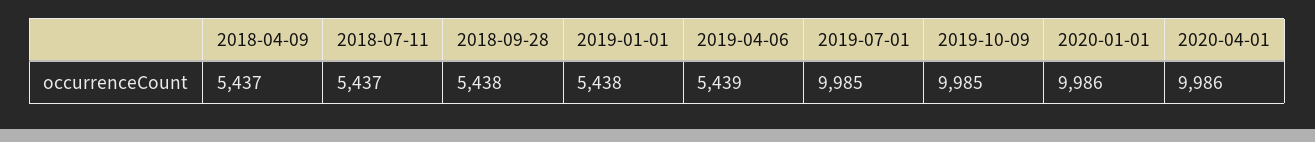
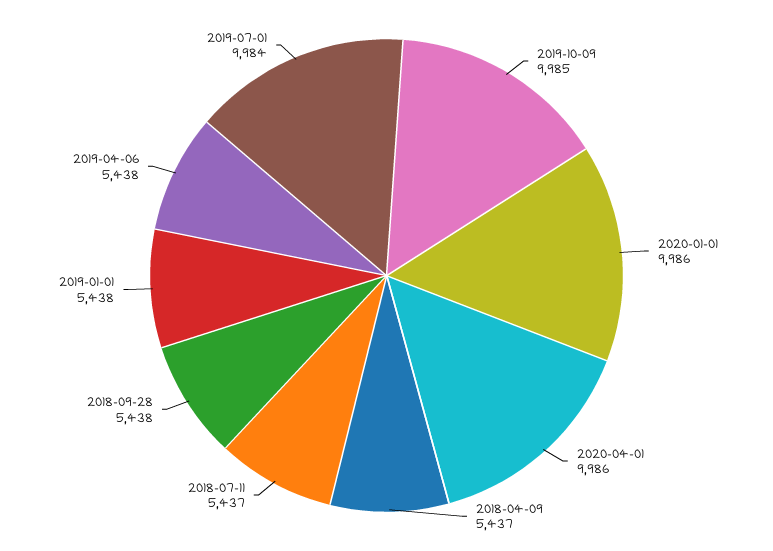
  {
    "2018-04-09": 5437,
    "2018-07-11": 5437,
    "2018-09-28": 5438,
    "2019-01-01": 5438,
-   "2019-04-06": 5439,
+   "2019-04-06": 5438,
-   "2019-07-01": 9985,
+   "2019-07-01": 9984,
    "2019-10-09": 9985,
    "2020-01-01": 9986,
    "2020-04-01": 9986
  }

